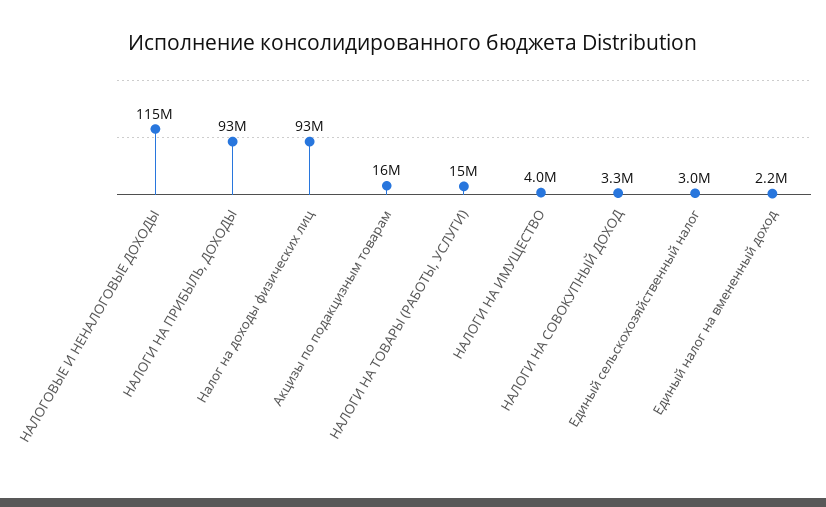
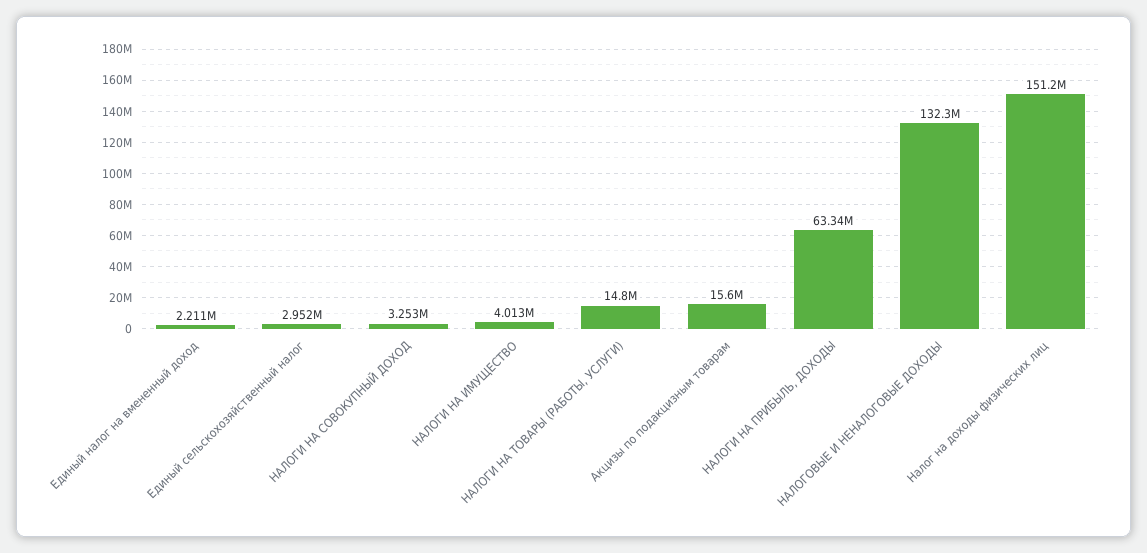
  {
-   "НАЛОГОВЫЕ И НЕНАЛОГОВЫЕ ДОХОДЫ": 115000000,
+   "НАЛОГОВЫЕ И НЕНАЛОГОВЫЕ ДОХОДЫ": 132300000,
-   "НАЛОГИ НА ПРИБЫЛЬ, ДОХОДЫ": 93000000,
+   "НАЛОГИ НА ПРИБЫЛЬ, ДОХОДЫ": 63340000,
-   "Налог на доходы физических лиц": 93000000,
+   "Налог на доходы физических лиц": 151200000,
    "Акцизы по подакцизным товарам": 15600000,
    "НАЛОГИ НА ТОВАРЫ (РАБОТЫ, УСЛУГИ)": 14800000,
    "НАЛОГИ НА ИМУЩЕСТВО": 4013000,
    "НАЛОГИ НА СОВОКУПНЫЙ ДОХОД": 3253000,
    "Единый сельскохозяйственный налог": 2952000,
    "Единый налог на вмененный доход": 2211000
  }

